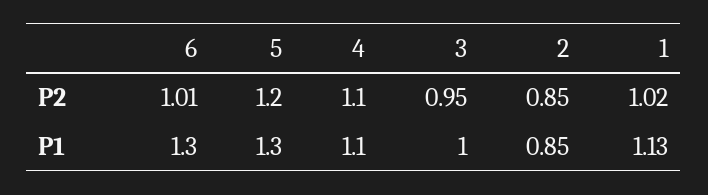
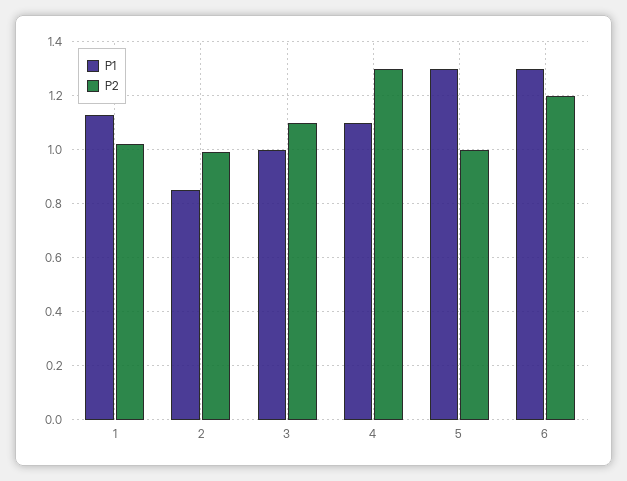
  {
    "P2": {
-     "6": 1.01,
+     "6": 1.2,
-     "5": 1.2,
+     "5": 1,
-     "4": 1.1,
+     "4": 1.3,
-     "3": 0.95,
+     "3": 1.1,
-     "2": 0.85,
+     "2": 1,
      "1": 1.02
    },
    "P1": {
      "6": 1.3,
      "5": 1.3,
      "4": 1.1,
      "3": 1,
      "2": 0.85,
      "1": 1.13
    }
  }

